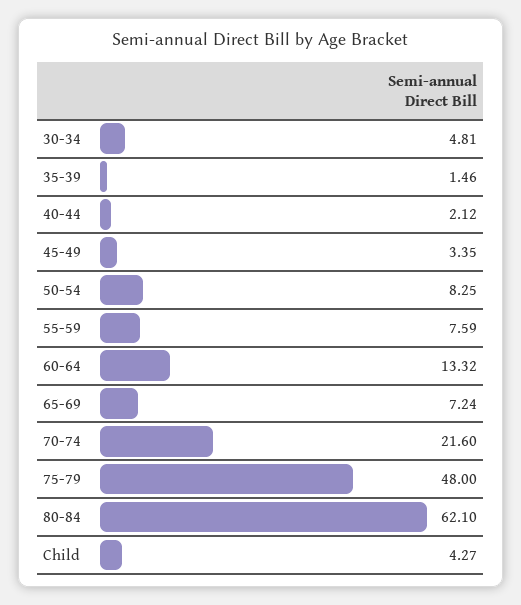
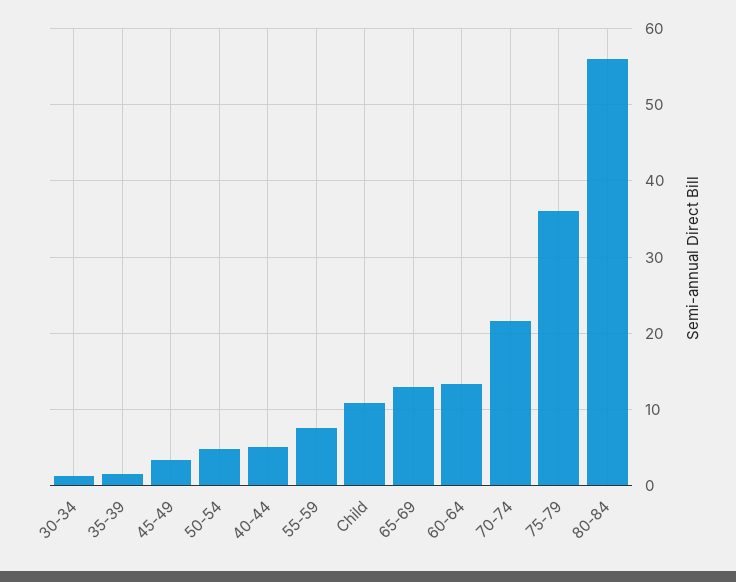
  {
-   "30-34": 4.81,
+   "30-34": 1,
    "35-39": 1.46,
-   "40-44": 2.12,
+   "40-44": 5,
    "45-49": 3.35,
-   "50-54": 8.25,
+   "50-54": 5,
    "55-59": 7.59,
    "60-64": 13.32,
-   "65-69": 7.24,
+   "65-69": 13,
    "70-74": 21.6,
-   "75-79": 48,
+   "75-79": 36,
-   "80-84": 62.1,
+   "80-84": 56,
-   "Child": 4.27
+   "Child": 11
  }

